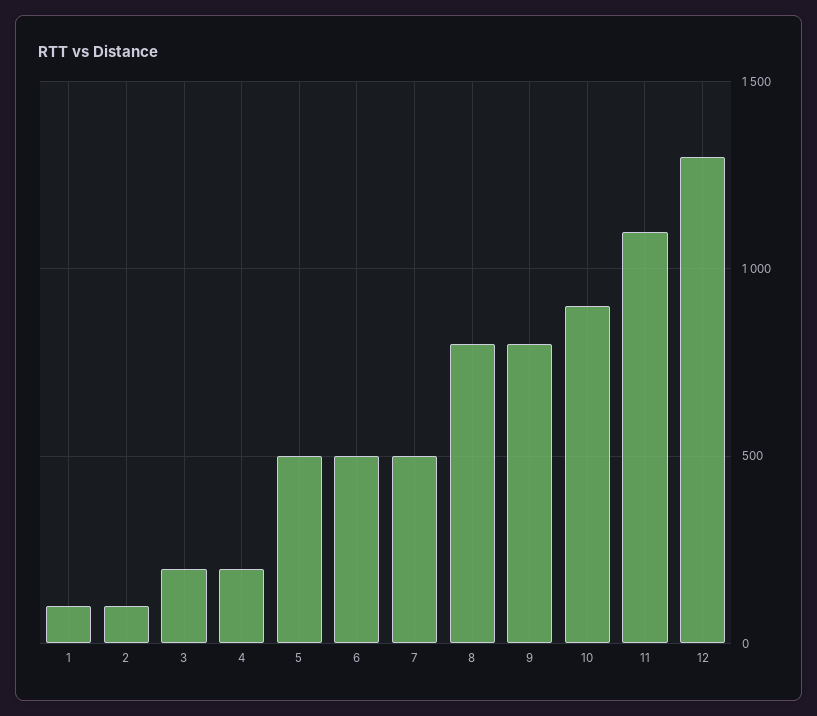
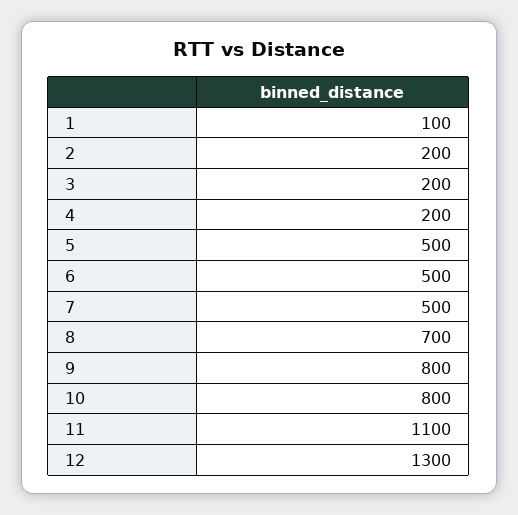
  {
    "1": 100,
-   "2": 100,
+   "2": 200,
    "3": 200,
    "4": 200,
    "5": 500,
    "6": 500,
    "7": 500,
-   "8": 800,
+   "8": 700,
    "9": 800,
-   "10": 900,
+   "10": 800,
    "11": 1100,
    "12": 1300
  }

